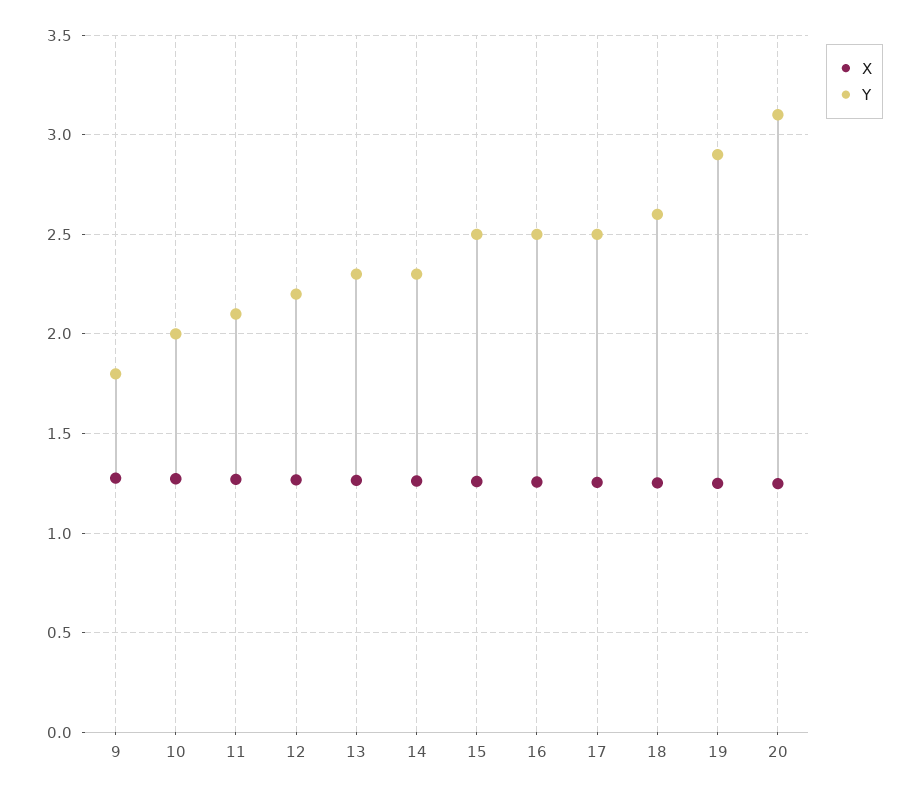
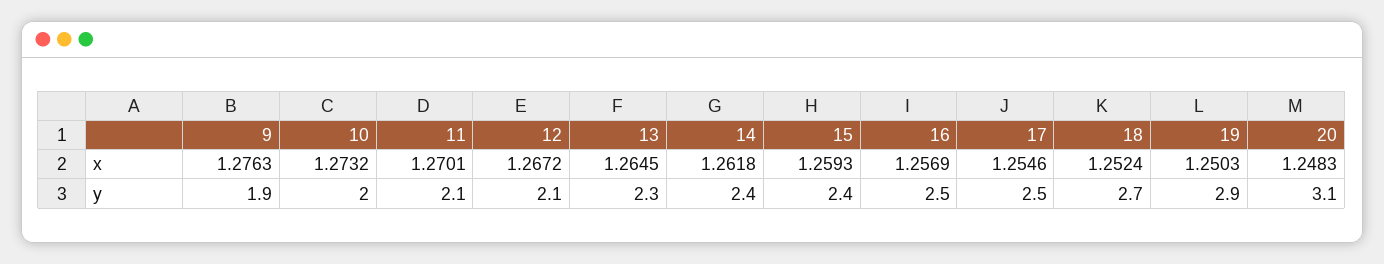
  {
    "X": {
      "9": 1.2763,
      "10": 1.2732,
      "11": 1.2701,
      "12": 1.2672,
      "13": 1.2645,
      "14": 1.2618,
      "15": 1.2593,
      "16": 1.2569,
      "17": 1.2546,
      "18": 1.2524,
      "19": 1.2503,
      "20": 1.2483
    },
    "Y": {
-     "9": 1.8,
+     "9": 1.9,
      "10": 2,
      "11": 2.1,
-     "12": 2.2,
+     "12": 2.1,
      "13": 2.3,
-     "14": 2.3,
+     "14": 2.4,
-     "15": 2.5,
+     "15": 2.4,
      "16": 2.5,
      "17": 2.5,
-     "18": 2.6,
+     "18": 2.7,
      "19": 2.9,
      "20": 3.1
    }
  }

